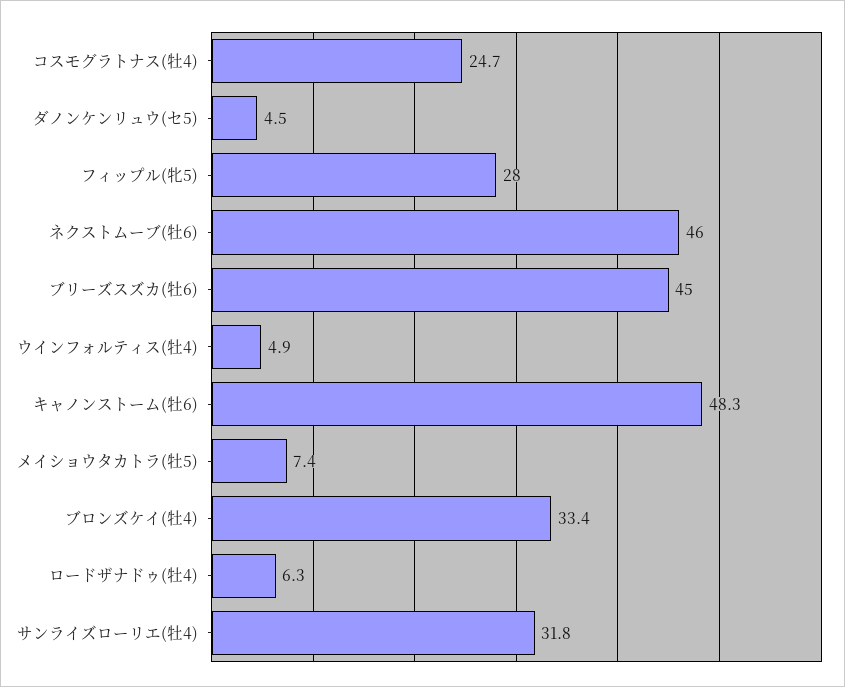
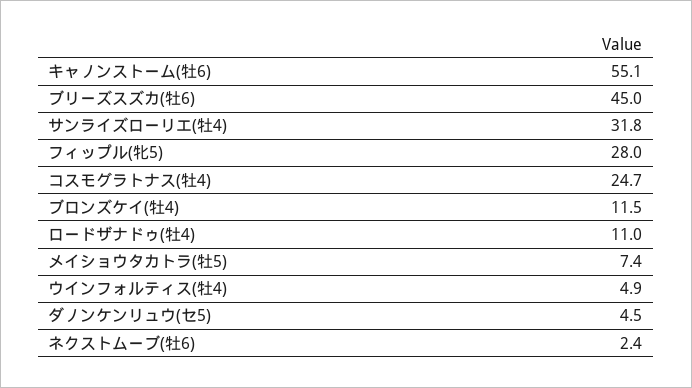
  {
    "コスモグラトナス(牡4)": 24.7,
    "ダノンケンリュウ(セ5)": 4.5,
    "フィップル(牝5)": 28,
-   "ネクストムーブ(牡6)": 46,
+   "ネクストムーブ(牡6)": 2.4,
    "ブリーズスズカ(牡6)": 45,
    "ウインフォルティス(牡4)": 4.9,
-   "キャノンストーム(牡6)": 48.3,
+   "キャノンストーム(牡6)": 55.1,
    "メイショウタカトラ(牡5)": 7.4,
-   "ブロンズケイ(牡4)": 33.4,
+   "ブロンズケイ(牡4)": 11.5,
-   "ロードザナドゥ(牡4)": 6.3,
+   "ロードザナドゥ(牡4)": 11,
    "サンライズローリエ(牡4)": 31.8
  }

